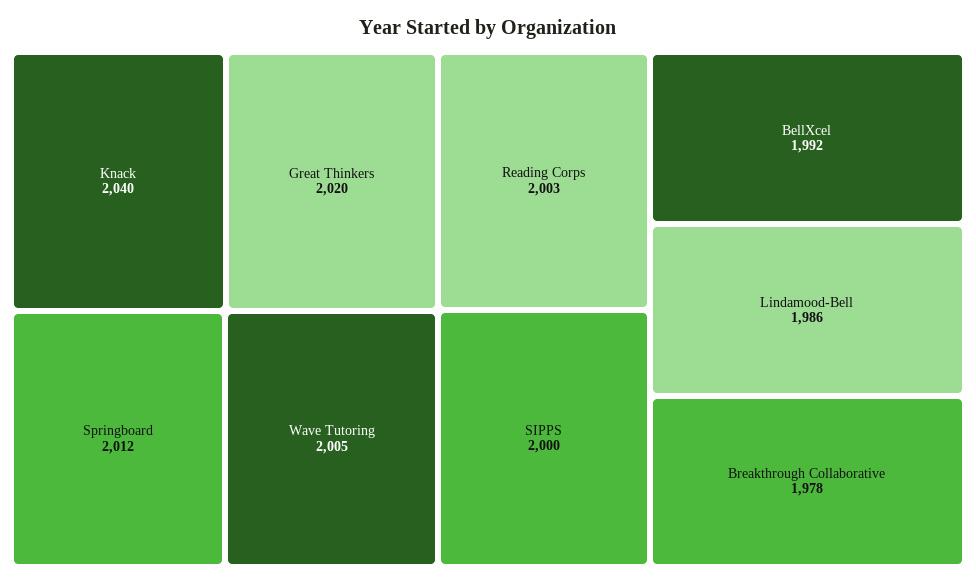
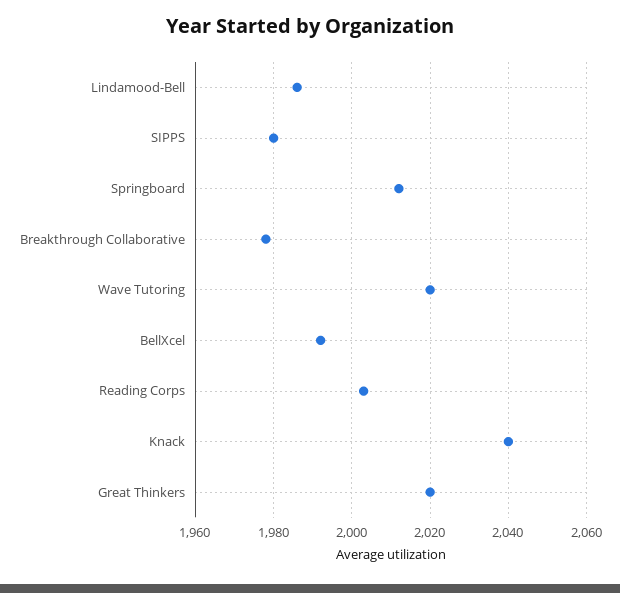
  {
    "Knack": 2040,
    "Great Thinkers": 2020,
    "Springboard": 2012,
-   "Wave Tutoring": 2005,
+   "Wave Tutoring": 2020,
    "Reading Corps": 2003,
-   "SIPPS": 2000,
+   "SIPPS": 1980,
    "BellXcel": 1992,
    "Lindamood-Bell": 1986,
    "Breakthrough Collaborative": 1978
  }

